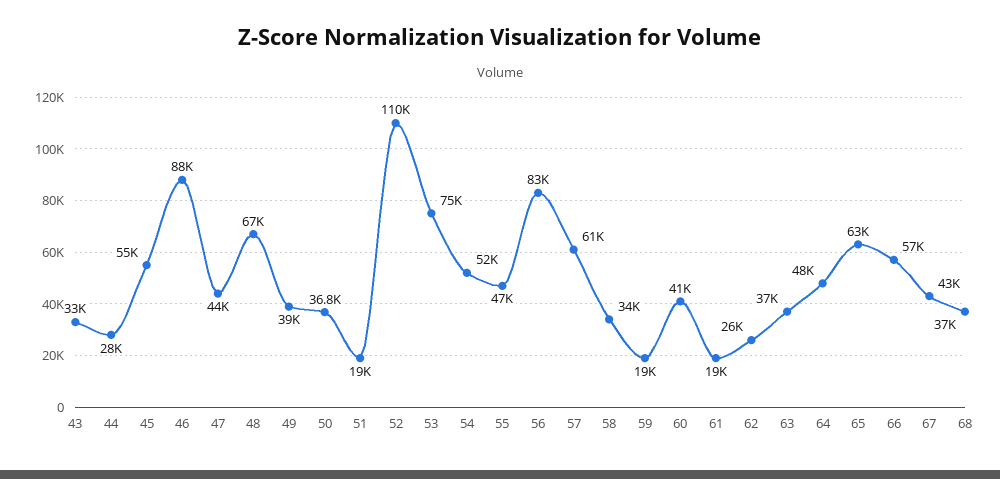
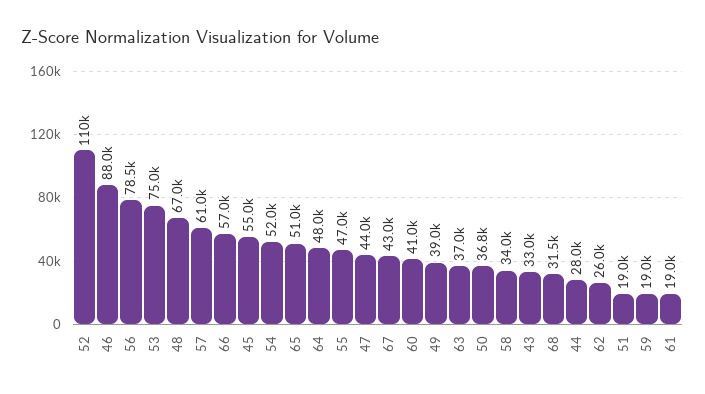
  {
    "43": 33000,
    "44": 28000,
    "45": 55000,
    "46": 88000,
    "47": 44000,
    "48": 67000,
    "49": 39000,
    "50": 36800,
    "51": 19000,
    "52": 110000,
    "53": 75000,
    "54": 52000,
    "55": 47000,
-   "56": 83000,
+   "56": 78500,
    "57": 61000,
    "58": 34000,
    "59": 19000,
    "60": 41000,
    "61": 19000,
    "62": 26000,
    "63": 37000,
    "64": 48000,
-   "65": 63000,
+   "65": 51000,
    "66": 57000,
    "67": 43000,
-   "68": 37000
+   "68": 31500
  }

